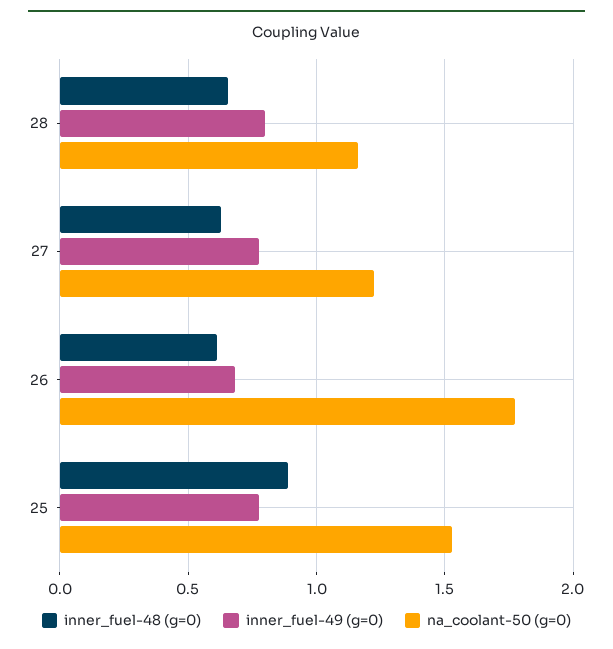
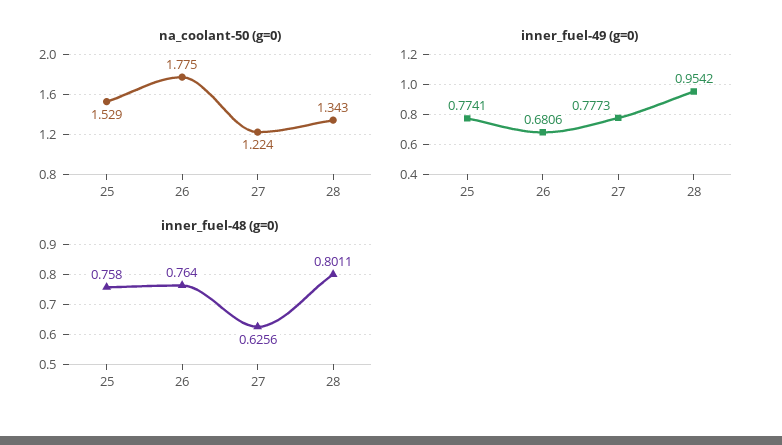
  {
    "inner_fuel-48 (g=0)": {
-     "28": 0.65,
+     "28": 0.8011,
      "27": 0.6256,
-     "26": 0.6,
+     "26": 0.764,
-     "25": 0.9
+     "25": 0.758
    },
    "inner_fuel-49 (g=0)": {
-     "28": 0.8,
+     "28": 0.9542,
      "27": 0.7773,
      "26": 0.6806,
      "25": 0.7741
    },
    "na_coolant-50 (g=0)": {
-     "28": 1.15,
+     "28": 1.343,
      "27": 1.224,
      "26": 1.775,
      "25": 1.529
    }
  }

